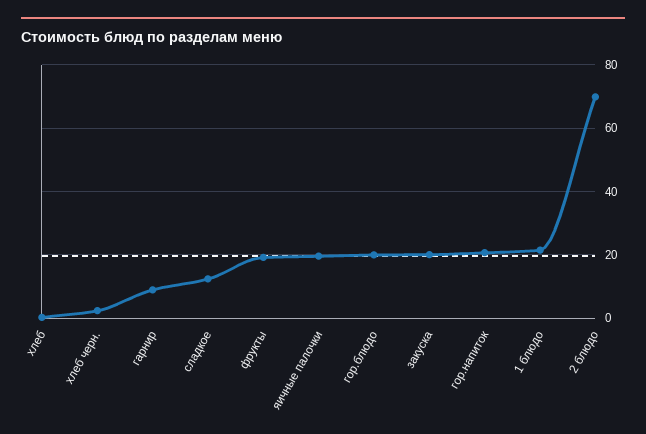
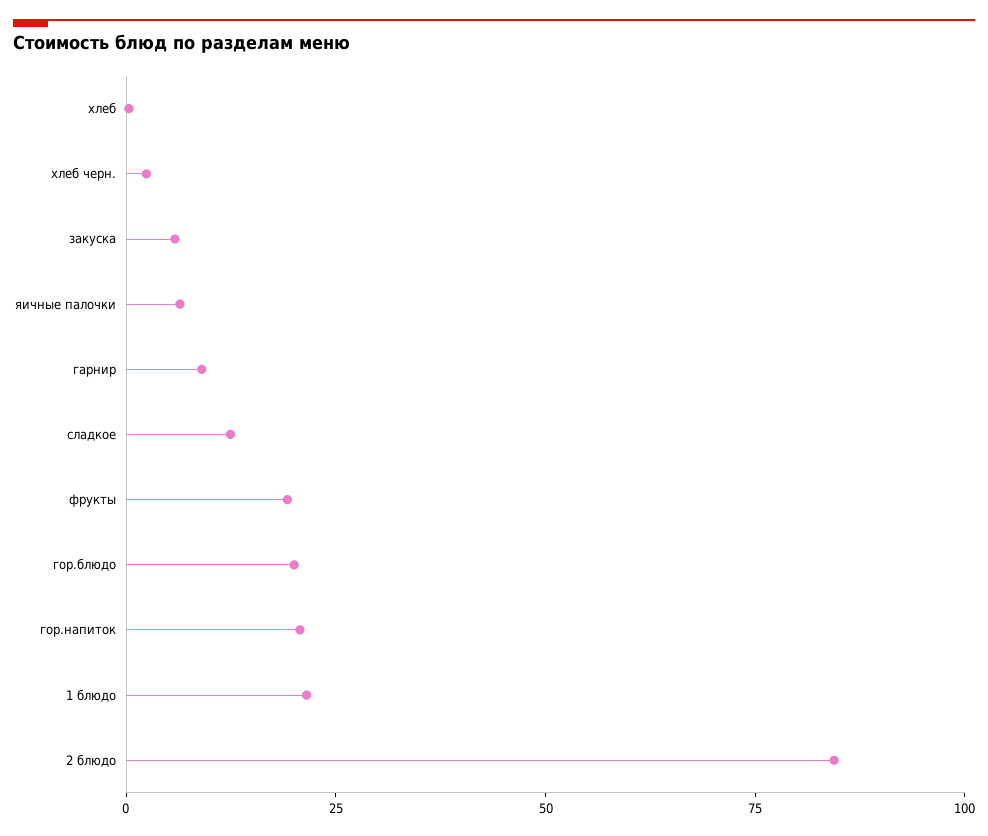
  {
    "хлеб": 0,
    "хлеб черн.": 2,
    "гарнир": 10,
    "сладкое": 12,
    "фрукты": 20,
-   "яичные палочки": 20,
+   "яичные палочки": 5,
    "гор.блюдо": 20,
-   "закуска": 20,
+   "закуска": 5,
    "гор.напиток": 20,
    "1 блюдо": 22,
-   "2 блюдо": 70
+   "2 блюдо": 85
  }

